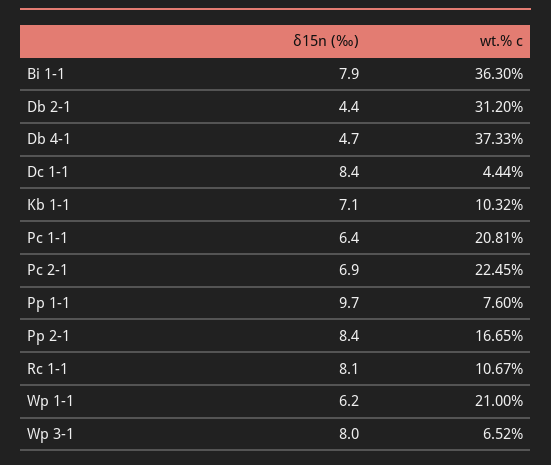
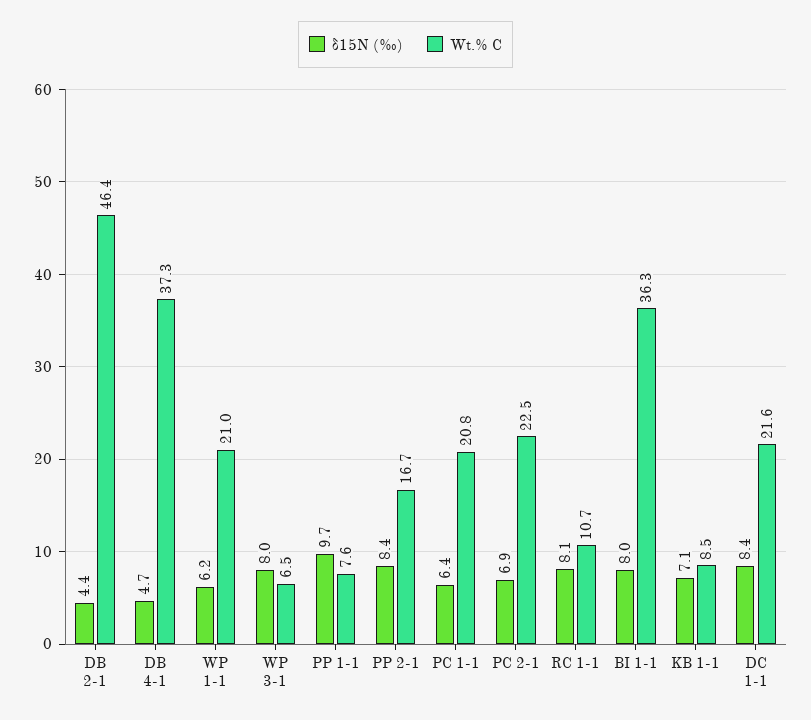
  {
    "δ15n (‰)": {
-     "Bi 1-1": 7.9,
+     "Bi 1-1": 8,
      "Db 2-1": 4.4,
      "Db 4-1": 4.7,
      "Dc 1-1": 8.4,
      "Kb 1-1": 7.1,
      "Pc 1-1": 6.4,
      "Pc 2-1": 6.9,
      "Pp 1-1": 9.7,
      "Pp 2-1": 8.4,
      "Rc 1-1": 8.1,
      "Wp 1-1": 6.2,
      "Wp 3-1": 8
    },
    "wt.% c": {
      "Bi 1-1": 36.3,
-     "Db 2-1": 31.2,
+     "Db 2-1": 46.4,
      "Db 4-1": 37.33,
-     "Dc 1-1": 4.44,
+     "Dc 1-1": 21.6,
-     "Kb 1-1": 10.32,
+     "Kb 1-1": 8.5,
      "Pc 1-1": 20.81,
      "Pc 2-1": 22.45,
      "Pp 1-1": 7.6,
      "Pp 2-1": 16.65,
      "Rc 1-1": 10.67,
      "Wp 1-1": 21,
      "Wp 3-1": 6.52
    }
  }

